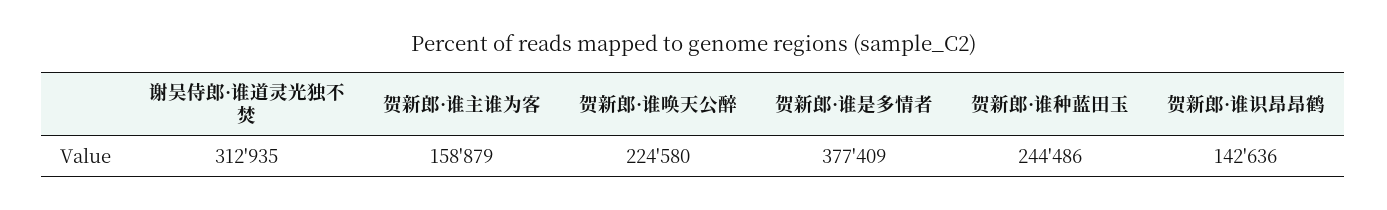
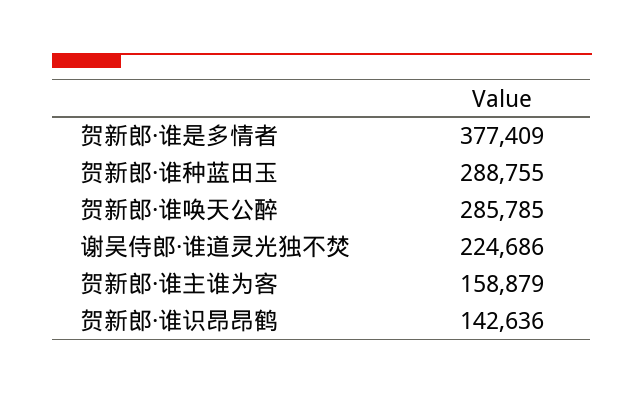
  {
-   "谢吴侍郎·谁道灵光独不焚": 312935,
+   "谢吴侍郎·谁道灵光独不焚": 224686,
    "贺新郎·谁主谁为客": 158879,
-   "贺新郎·谁唤天公醉": 224580,
+   "贺新郎·谁唤天公醉": 285785,
    "贺新郎·谁是多情者": 377409,
-   "贺新郎·谁种蓝田玉": 244486,
+   "贺新郎·谁种蓝田玉": 288755,
    "贺新郎·谁识昂昂鹤": 142636
  }

